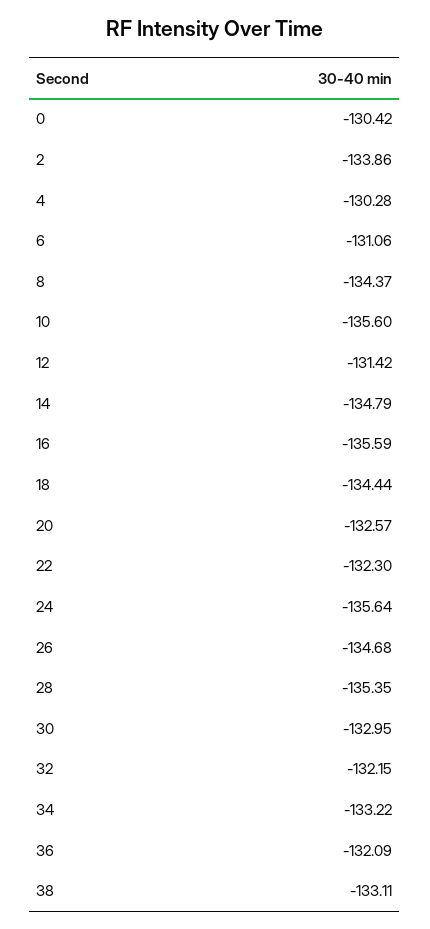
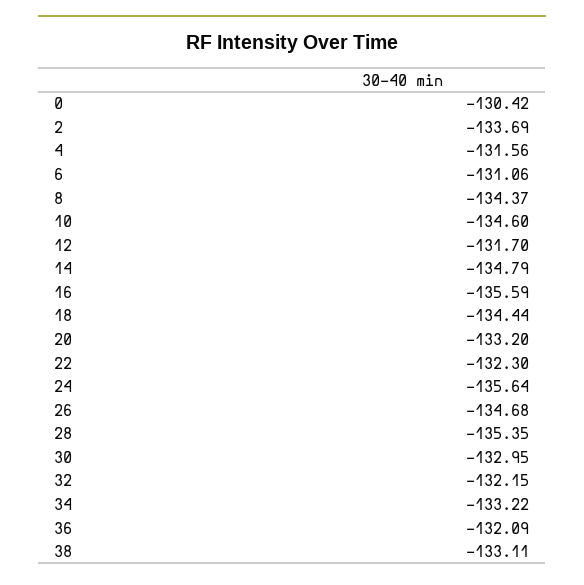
  {
    "0": -130.42,
-   "2": -133.86,
+   "2": -133.69,
-   "4": -130.28,
+   "4": -131.56,
    "6": -131.06,
    "8": -134.37,
-   "10": -135.6,
+   "10": -134.6,
-   "12": -131.42,
+   "12": -131.7,
    "14": -134.79,
    "16": -135.59,
    "18": -134.44,
-   "20": -132.57,
+   "20": -133.2,
    "22": -132.3,
    "24": -135.64,
    "26": -134.68,
    "28": -135.35,
    "30": -132.95,
    "32": -132.15,
    "34": -133.22,
    "36": -132.09,
    "38": -133.11
  }

